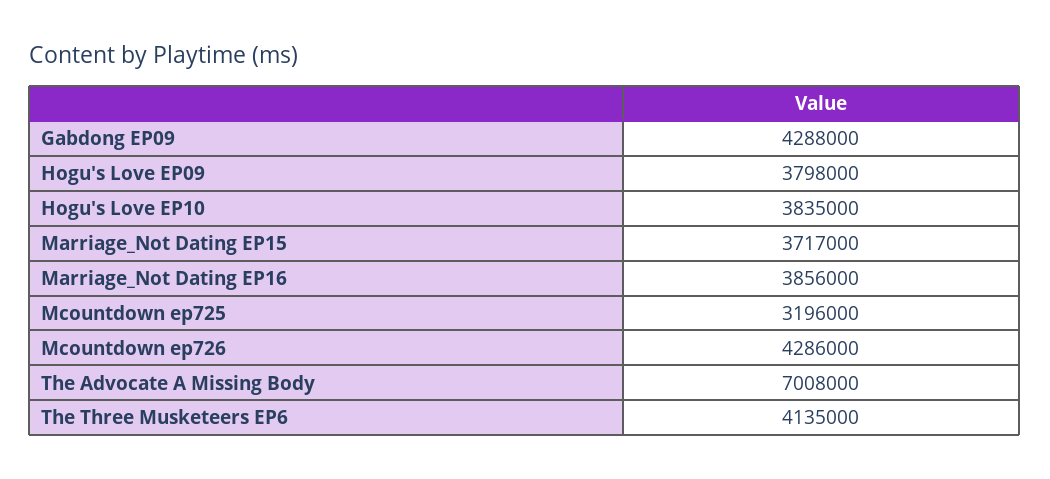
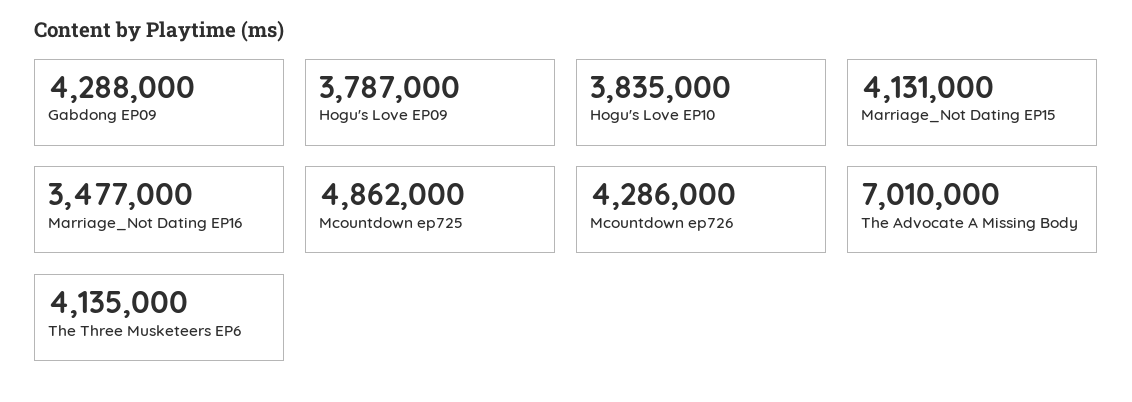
  {
    "Gabdong EP09": 4288000,
-   "Hogu's Love EP09": 3798000,
+   "Hogu's Love EP09": 3787000,
    "Hogu's Love EP10": 3835000,
-   "Marriage_Not Dating EP15": 3717000,
+   "Marriage_Not Dating EP15": 4131000,
-   "Marriage_Not Dating EP16": 3856000,
+   "Marriage_Not Dating EP16": 3477000,
-   "Mcountdown ep725": 3196000,
+   "Mcountdown ep725": 4862000,
    "Mcountdown ep726": 4286000,
-   "The Advocate A Missing Body": 7008000,
+   "The Advocate A Missing Body": 7010000,
    "The Three Musketeers EP6": 4135000
  }

